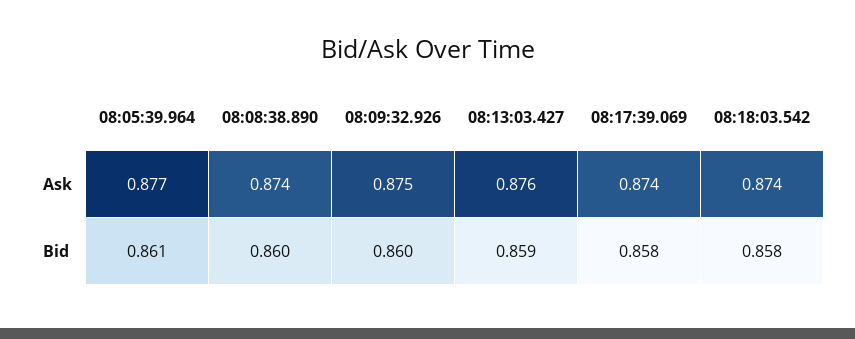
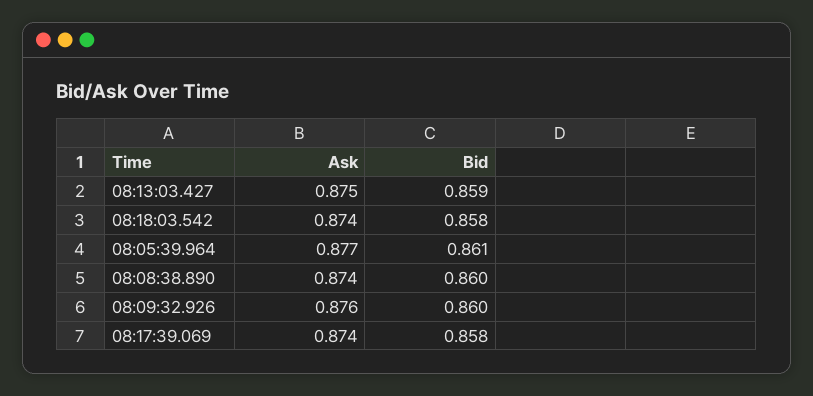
  {
    "08:05:39.964": {
      "Ask": 0.877,
      "Bid": 0.861
    },
    "08:08:38.890": {
      "Ask": 0.874,
      "Bid": 0.86
    },
    "08:09:32.926": {
-     "Ask": 0.875,
+     "Ask": 0.876,
      "Bid": 0.86
    },
    "08:13:03.427": {
-     "Ask": 0.876,
+     "Ask": 0.875,
      "Bid": 0.859
    },
    "08:17:39.069": {
      "Ask": 0.874,
      "Bid": 0.858
    },
    "08:18:03.542": {
      "Ask": 0.874,
      "Bid": 0.858
    }
  }

